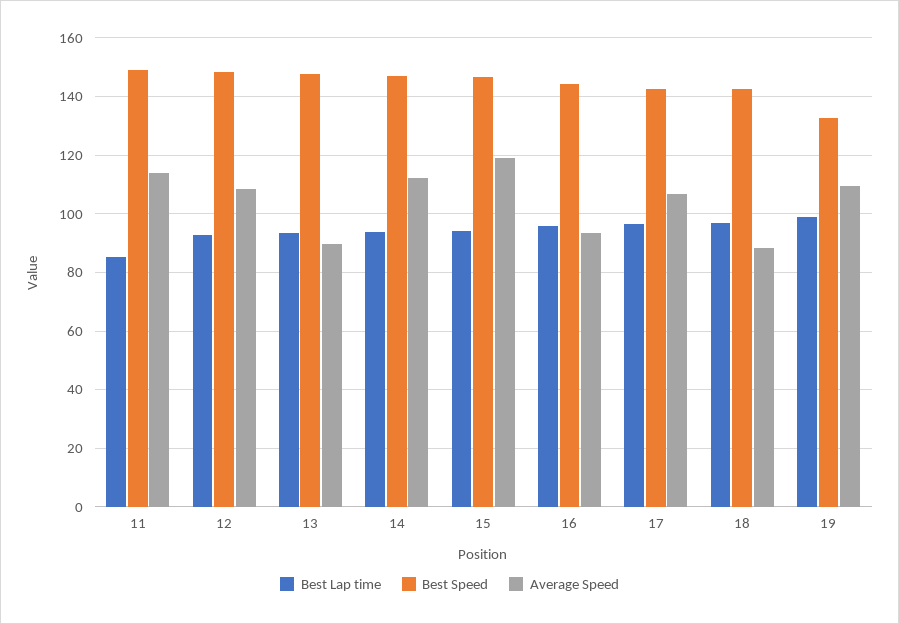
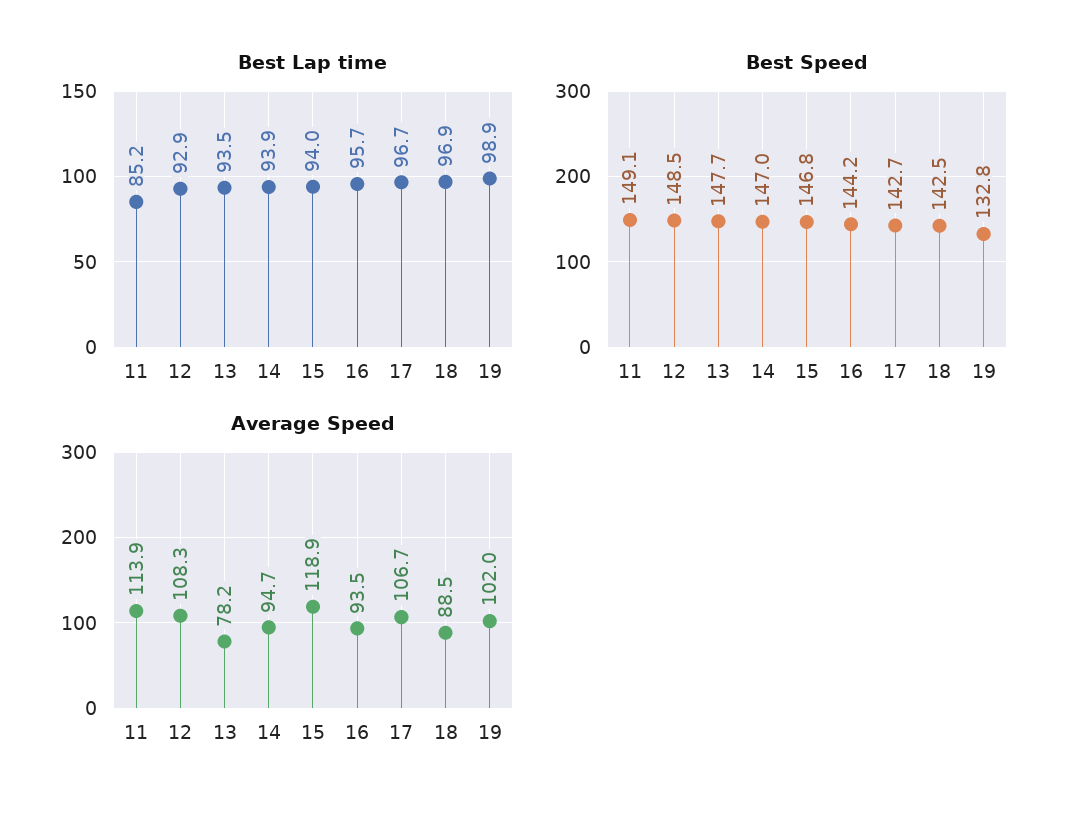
  {
    "Best Lap time": {
      "11": 85.2,
      "12": 92.9,
      "13": 93.5,
      "14": 93.9,
      "15": 94,
      "16": 95.7,
      "17": 96.7,
      "18": 96.9,
      "19": 98.9
    },
    "Best Speed": {
      "11": 149.1,
      "12": 148.5,
      "13": 147.7,
      "14": 147,
      "15": 146.8,
      "16": 144.2,
      "17": 142.7,
      "18": 142.5,
      "19": 132.8
    },
    "Average Speed": {
      "11": 113.9,
      "12": 108.3,
-     "13": 90,
+     "13": 78.2,
-     "14": 112.5,
+     "14": 94.7,
      "15": 118.9,
      "16": 93.5,
      "17": 106.7,
      "18": 88.5,
-     "19": 110
+     "19": 102
    }
  }

